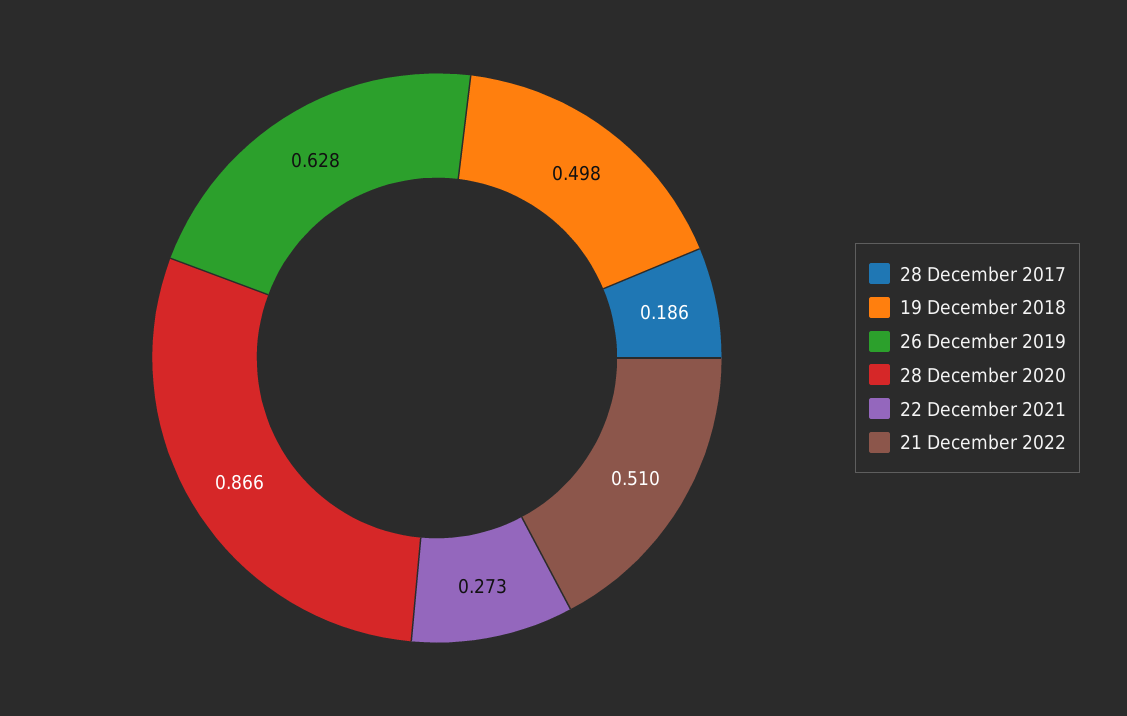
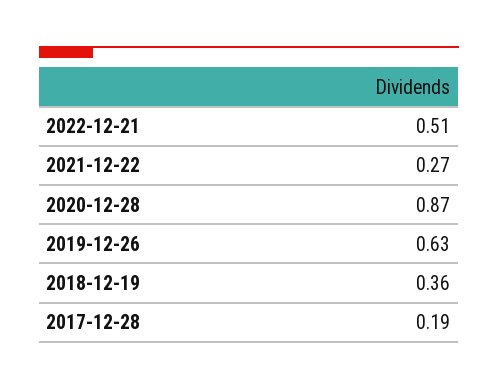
  {
    "28 December 2017": 0.186,
-   "19 December 2018": 0.498,
+   "19 December 2018": 0.36,
    "26 December 2019": 0.628,
    "28 December 2020": 0.866,
    "22 December 2021": 0.273,
    "21 December 2022": 0.51
  }

